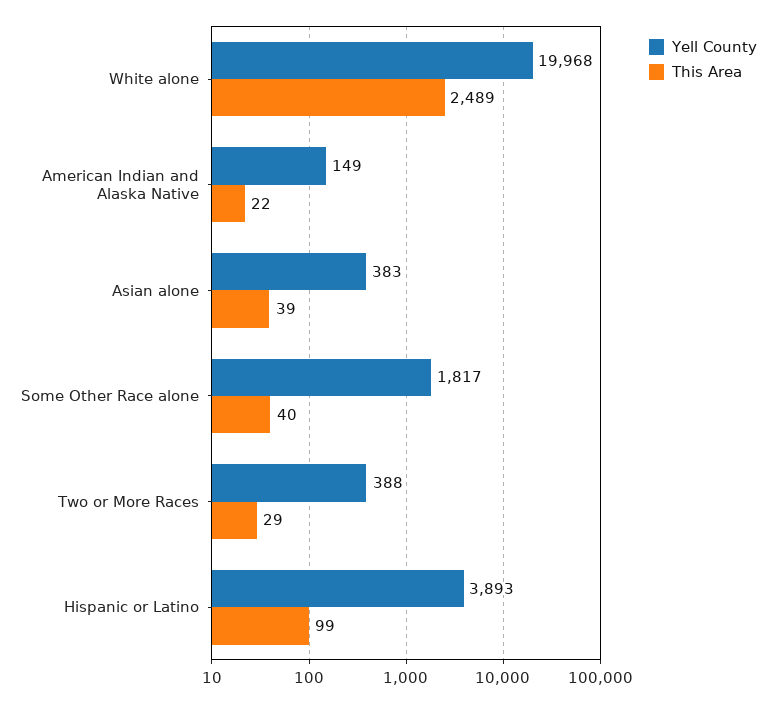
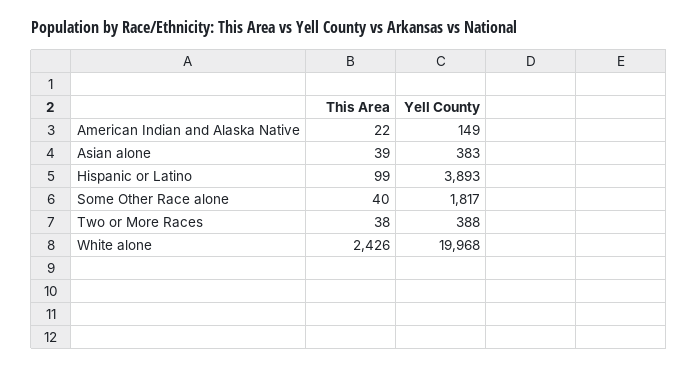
  {
    "Yell County": {
      "White alone": 19968,
      "American Indian and Alaska Native": 149,
      "Asian alone": 383,
      "Some Other Race alone": 1817,
      "Two or More Races": 388,
      "Hispanic or Latino": 3893
    },
    "This Area": {
-     "White alone": 2489,
+     "White alone": 2426,
      "American Indian and Alaska Native": 22,
      "Asian alone": 39,
      "Some Other Race alone": 40,
-     "Two or More Races": 29,
+     "Two or More Races": 38,
      "Hispanic or Latino": 99
    }
  }

